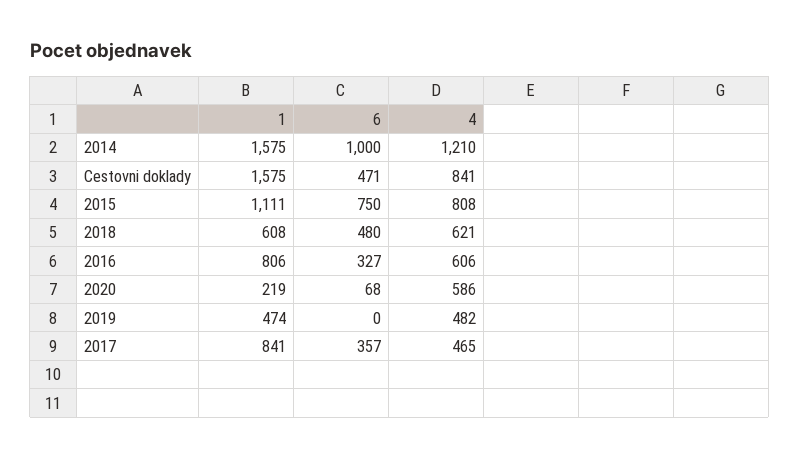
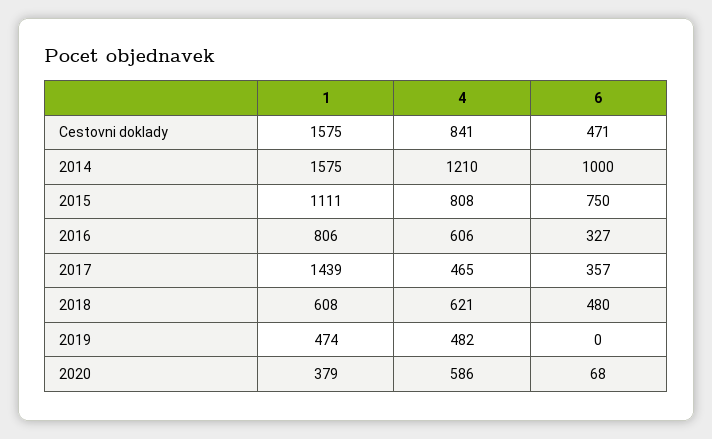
  {
    "1": {
      "2014": 1575,
      "Cestovni doklady": 1575,
      "2015": 1111,
      "2018": 608,
      "2016": 806,
-     "2020": 219,
+     "2020": 379,
      "2019": 474,
-     "2017": 841
+     "2017": 1439
    },
    "6": {
      "2014": 1000,
      "Cestovni doklady": 471,
      "2015": 750,
      "2018": 480,
      "2016": 327,
      "2020": 68,
      "2019": 0,
      "2017": 357
    },
    "4": {
      "2014": 1210,
      "Cestovni doklady": 841,
      "2015": 808,
      "2018": 621,
      "2016": 606,
      "2020": 586,
      "2019": 482,
      "2017": 465
    }
  }

